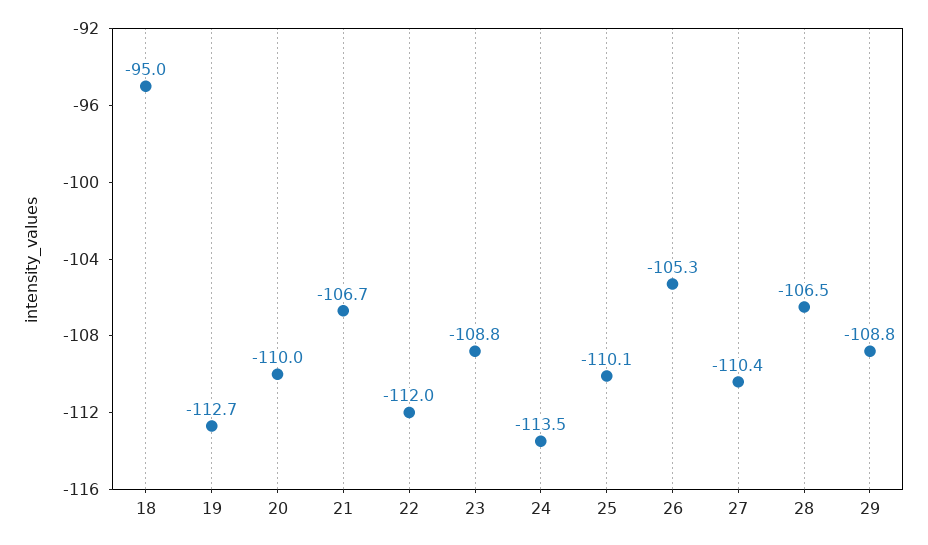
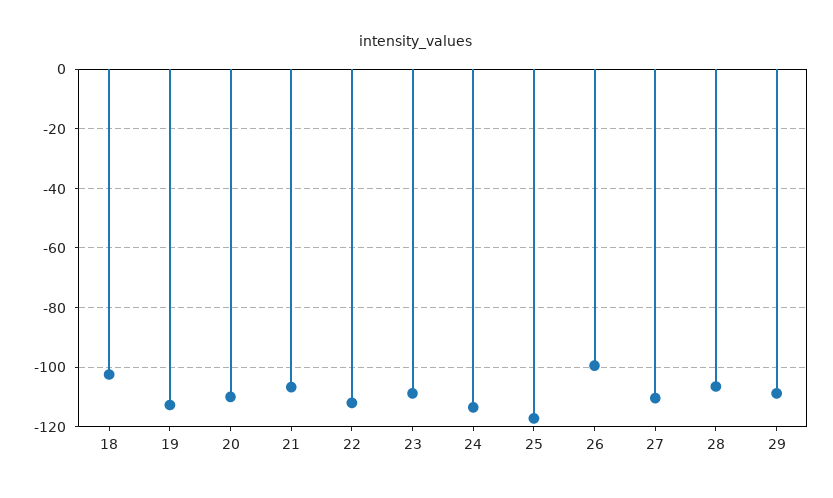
  {
-   "18": -95,
+   "18": -102.5,
    "19": -112.7,
    "20": -110,
    "21": -106.7,
    "22": -112,
    "23": -108.8,
    "24": -113.5,
-   "25": -110.1,
+   "25": -117.5,
-   "26": -105.3,
+   "26": -100,
    "27": -110.4,
    "28": -106.5,
    "29": -108.8
  }

